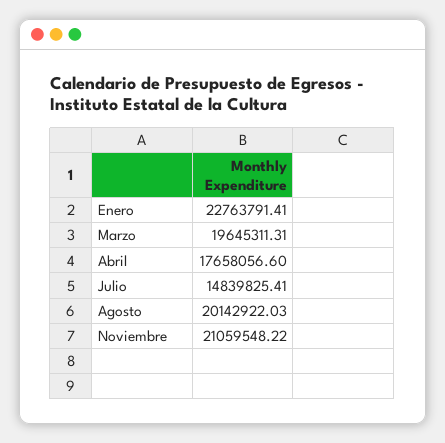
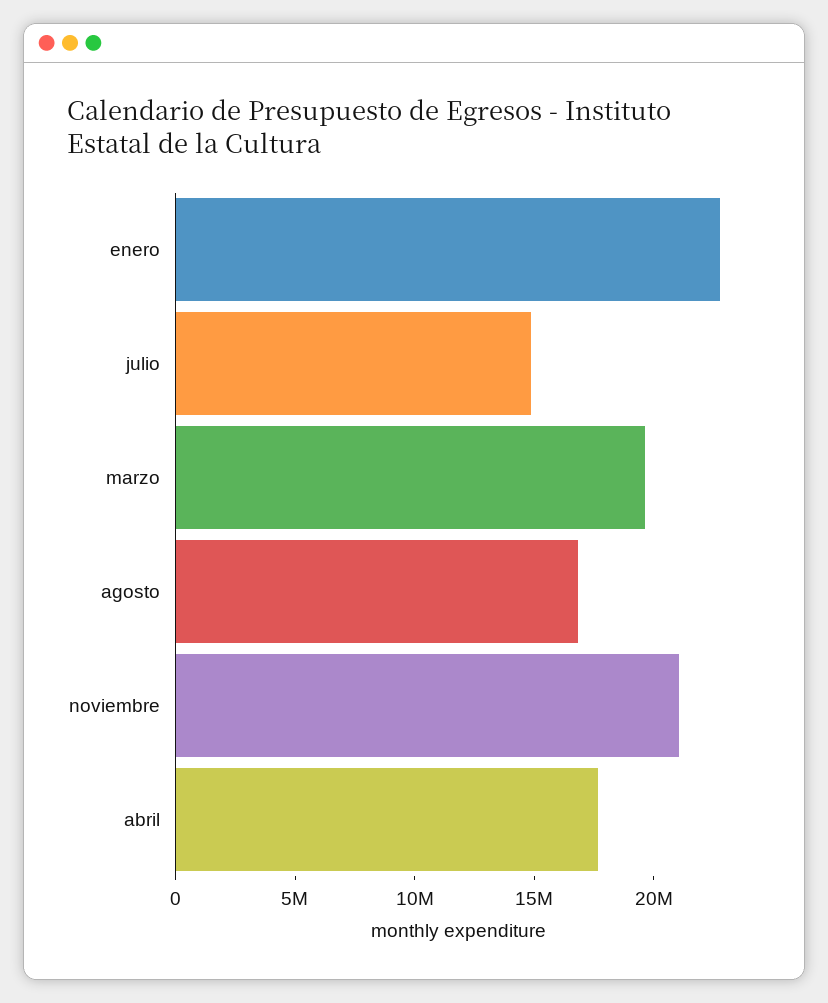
  {
    "Enero": 22763791.41,
    "Marzo": 19645311.31,
    "Abril": 17658056.6,
    "Julio": 14839825.41,
-   "Agosto": 20142922.03,
+   "Agosto": 17000000,
    "Noviembre": 21059548.22
  }

